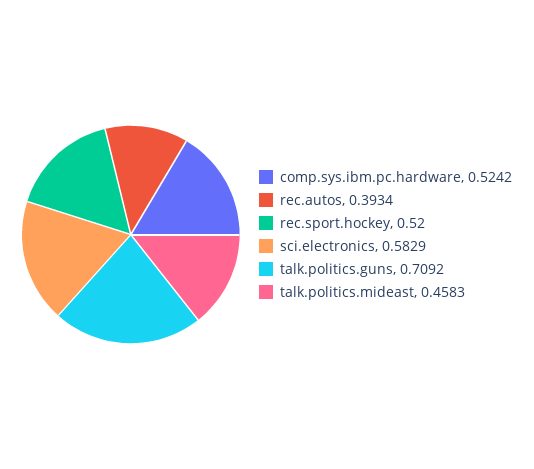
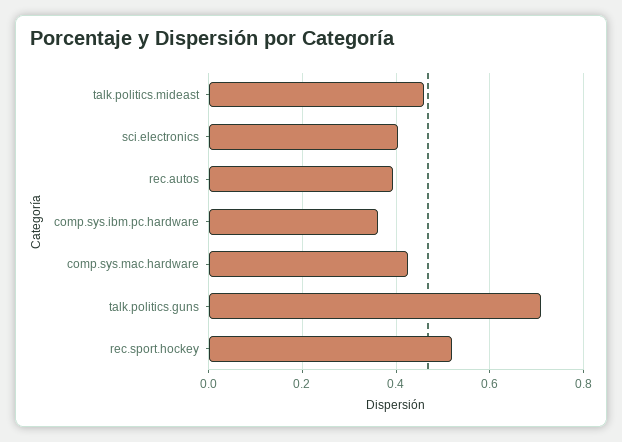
  {
-   "comp.sys.ibm.pc.hardware": 0.5242,
+   "comp.sys.ibm.pc.hardware": 0.36,
    "rec.autos": 0.3934,
    "rec.sport.hockey": 0.52,
-   "sci.electronics": 0.5829,
+   "sci.electronics": 0.4,
    "talk.politics.guns": 0.7092,
-   "talk.politics.mideast": 0.4583
+   "talk.politics.mideast": 0.4583,
+   "comp.sys.mac.hardware": 0.42
  }

